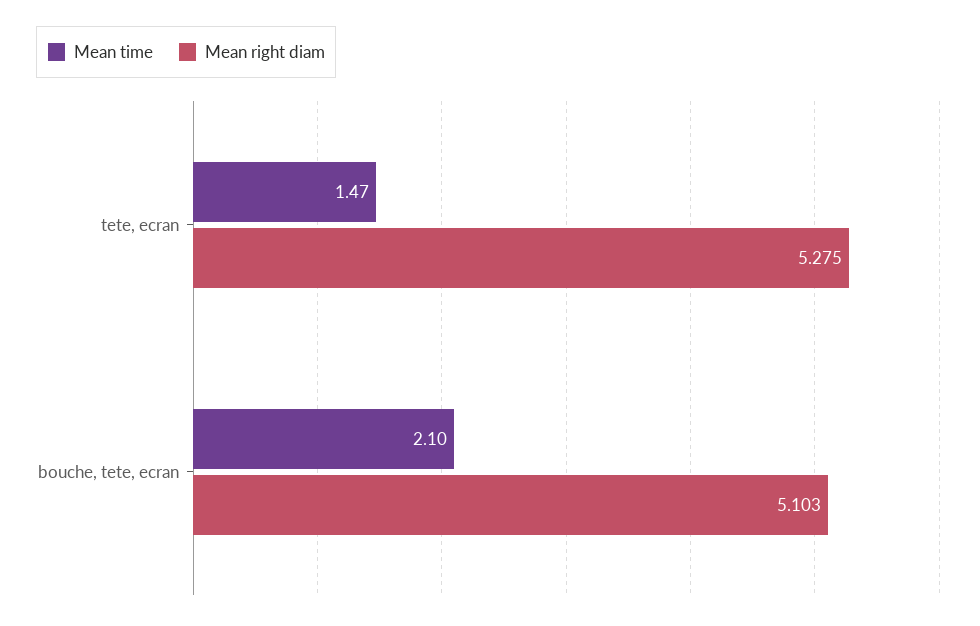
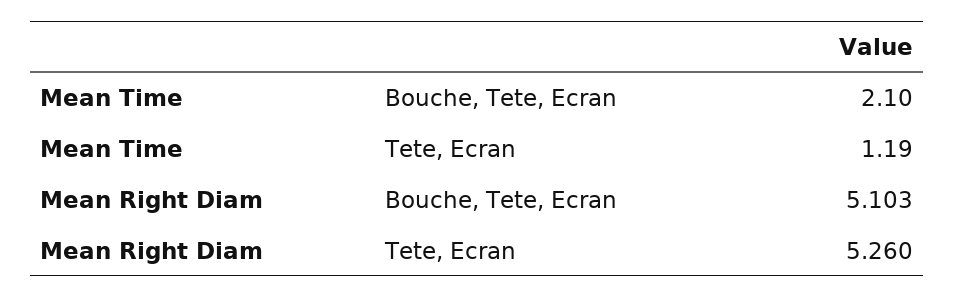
  {
    "Mean time": {
-     "tete, ecran": 1.47,
+     "tete, ecran": 1.19,
      "bouche, tete, ecran": 2.1
    },
    "Mean right diam": {
-     "tete, ecran": 5.275,
+     "tete, ecran": 5.26,
      "bouche, tete, ecran": 5.103
    }
  }

